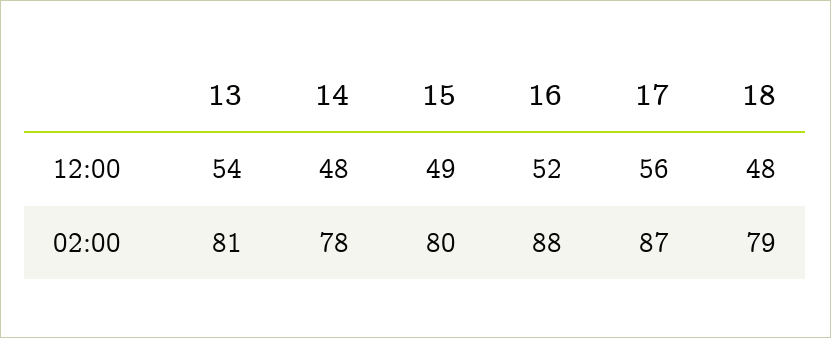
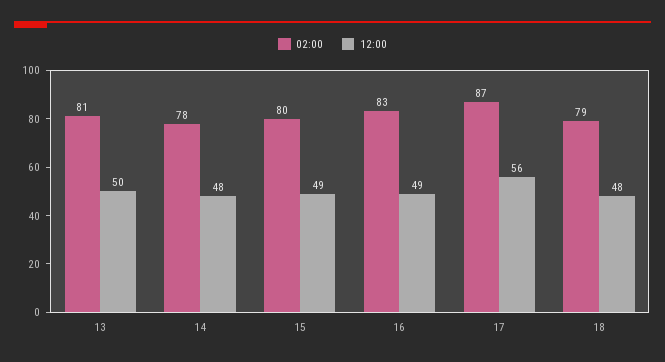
  {
    "12:00": {
-     "13": 54,
+     "13": 50,
      "14": 48,
      "15": 49,
-     "16": 52,
+     "16": 49,
      "17": 56,
      "18": 48
    },
    "02:00": {
      "13": 81,
      "14": 78,
      "15": 80,
-     "16": 88,
+     "16": 83,
      "17": 87,
      "18": 79
    }
  }

